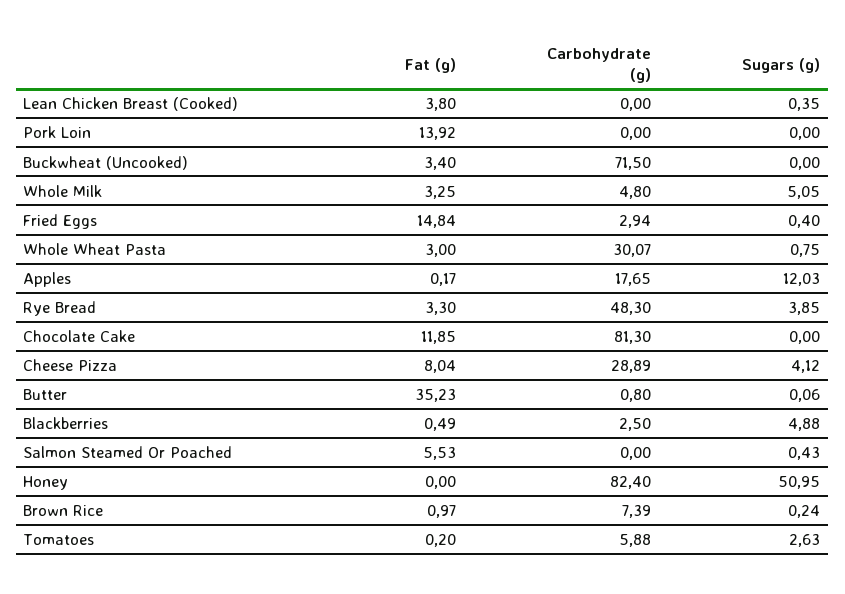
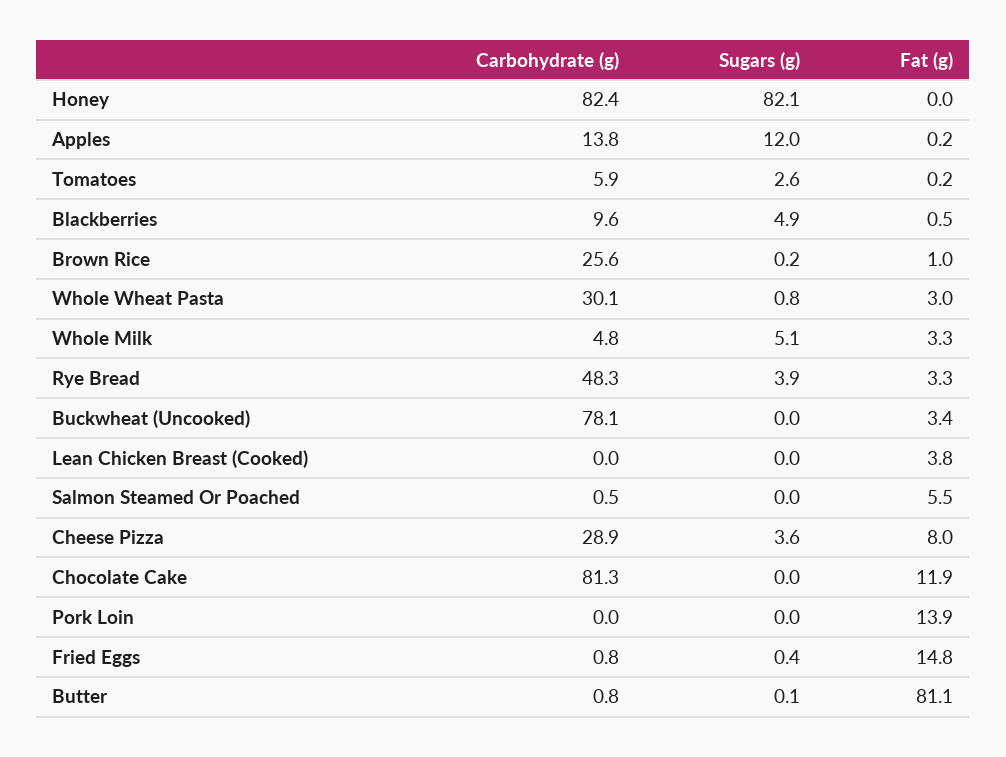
  {
    "Fat (g)": {
      "Lean Chicken Breast (Cooked)": 3.8,
      "Pork Loin": 13.92,
      "Buckwheat (Uncooked)": 3.4,
      "Whole Milk": 3.25,
      "Fried Eggs": 14.84,
      "Whole Wheat Pasta": 3,
      "Apples": 0.17,
      "Rye Bread": 3.3,
      "Chocolate Cake": 11.85,
      "Cheese Pizza": 8.04,
-     "Butter": 35.23,
+     "Butter": 81.1,
      "Blackberries": 0.49,
      "Salmon Steamed Or Poached": 5.53,
      "Honey": 0,
      "Brown Rice": 0.97,
      "Tomatoes": 0.2
    },
    "Carbohydrate (g)": {
      "Lean Chicken Breast (Cooked)": 0,
      "Pork Loin": 0,
-     "Buckwheat (Uncooked)": 71.5,
+     "Buckwheat (Uncooked)": 78.1,
      "Whole Milk": 4.8,
-     "Fried Eggs": 2.94,
+     "Fried Eggs": 0.8,
      "Whole Wheat Pasta": 30.07,
-     "Apples": 17.65,
+     "Apples": 13.8,
      "Rye Bread": 48.3,
      "Chocolate Cake": 81.3,
      "Cheese Pizza": 28.89,
      "Butter": 0.8,
-     "Blackberries": 2.5,
+     "Blackberries": 9.6,
-     "Salmon Steamed Or Poached": 0,
+     "Salmon Steamed Or Poached": 0.5,
      "Honey": 82.4,
-     "Brown Rice": 7.39,
+     "Brown Rice": 25.6,
      "Tomatoes": 5.88
    },
    "Sugars (g)": {
-     "Lean Chicken Breast (Cooked)": 0.35,
+     "Lean Chicken Breast (Cooked)": 0,
      "Pork Loin": 0,
      "Buckwheat (Uncooked)": 0,
      "Whole Milk": 5.05,
      "Fried Eggs": 0.4,
      "Whole Wheat Pasta": 0.75,
      "Apples": 12.03,
      "Rye Bread": 3.85,
      "Chocolate Cake": 0,
-     "Cheese Pizza": 4.12,
+     "Cheese Pizza": 3.6,
      "Butter": 0.06,
      "Blackberries": 4.88,
-     "Salmon Steamed Or Poached": 0.43,
+     "Salmon Steamed Or Poached": 0,
-     "Honey": 50.95,
+     "Honey": 82.1,
      "Brown Rice": 0.24,
      "Tomatoes": 2.63
    }
  }

